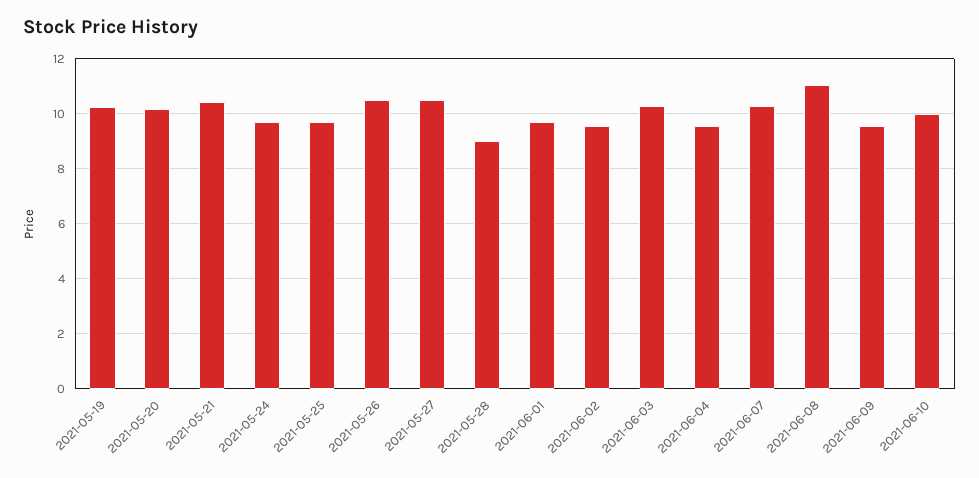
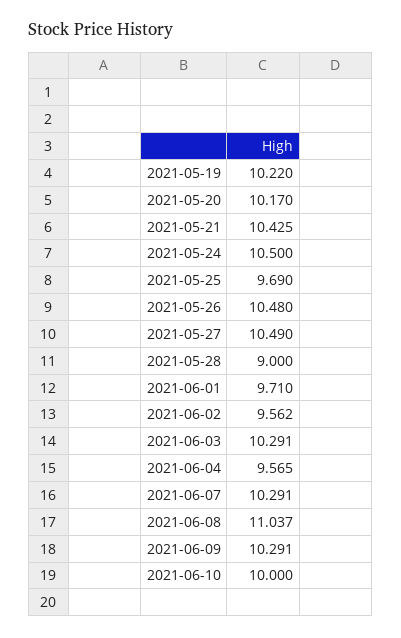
  {
    "2021-05-19": 10.22,
    "2021-05-20": 10.17,
    "2021-05-21": 10.425,
-   "2021-05-24": 9.75,
+   "2021-05-24": 10.5,
    "2021-05-25": 9.69,
    "2021-05-26": 10.48,
    "2021-05-27": 10.49,
    "2021-05-28": 9,
    "2021-06-01": 9.71,
    "2021-06-02": 9.562,
    "2021-06-03": 10.291,
    "2021-06-04": 9.565,
    "2021-06-07": 10.291,
    "2021-06-08": 11.037,
-   "2021-06-09": 9.5,
+   "2021-06-09": 10.291,
    "2021-06-10": 10
  }

